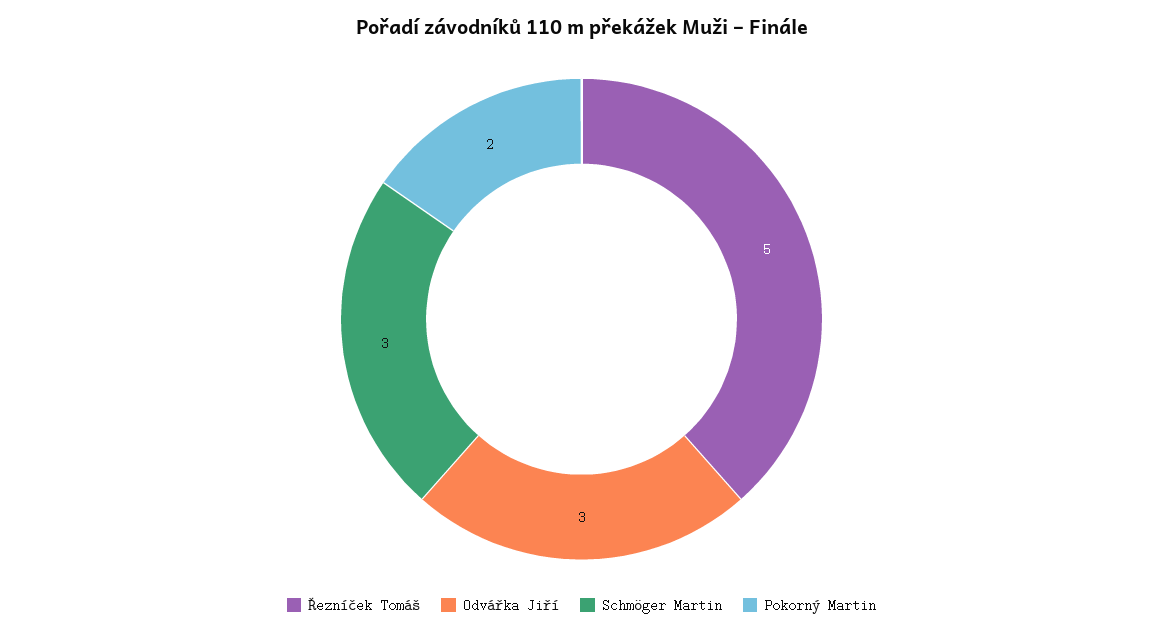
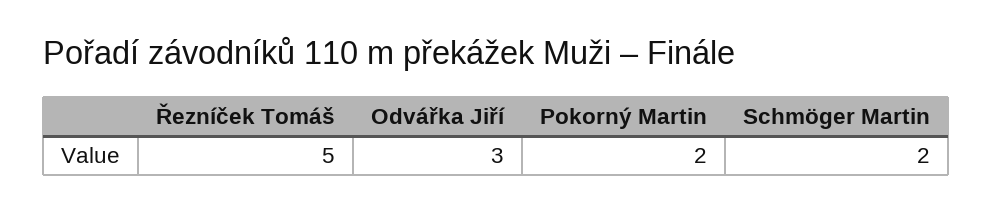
  {
    "Řezníček Tomáš": 5,
    "Odvářka Jiří": 3,
-   "Schmöger Martin": 3,
+   "Schmöger Martin": 2,
    "Pokorný Martin": 2
  }

